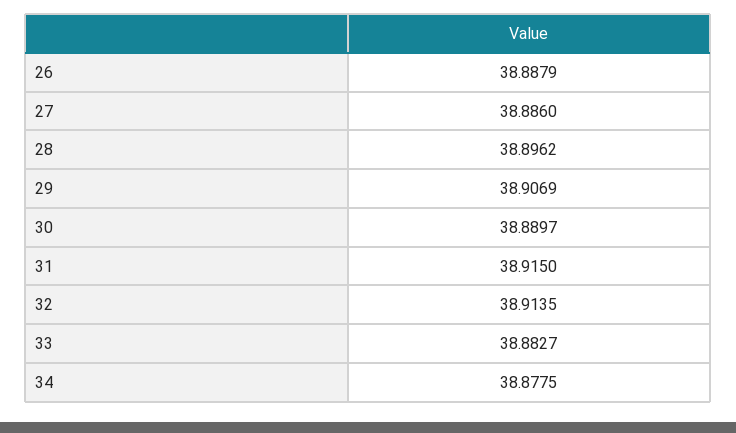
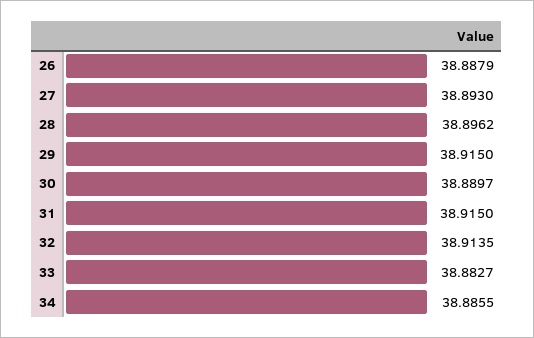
  {
    "26": 38.8879,
-   "27": 38.886,
+   "27": 38.893,
    "28": 38.8962,
-   "29": 38.9069,
+   "29": 38.915,
    "30": 38.8897,
    "31": 38.915,
    "32": 38.9135,
    "33": 38.8827,
-   "34": 38.8775
+   "34": 38.8855
  }

